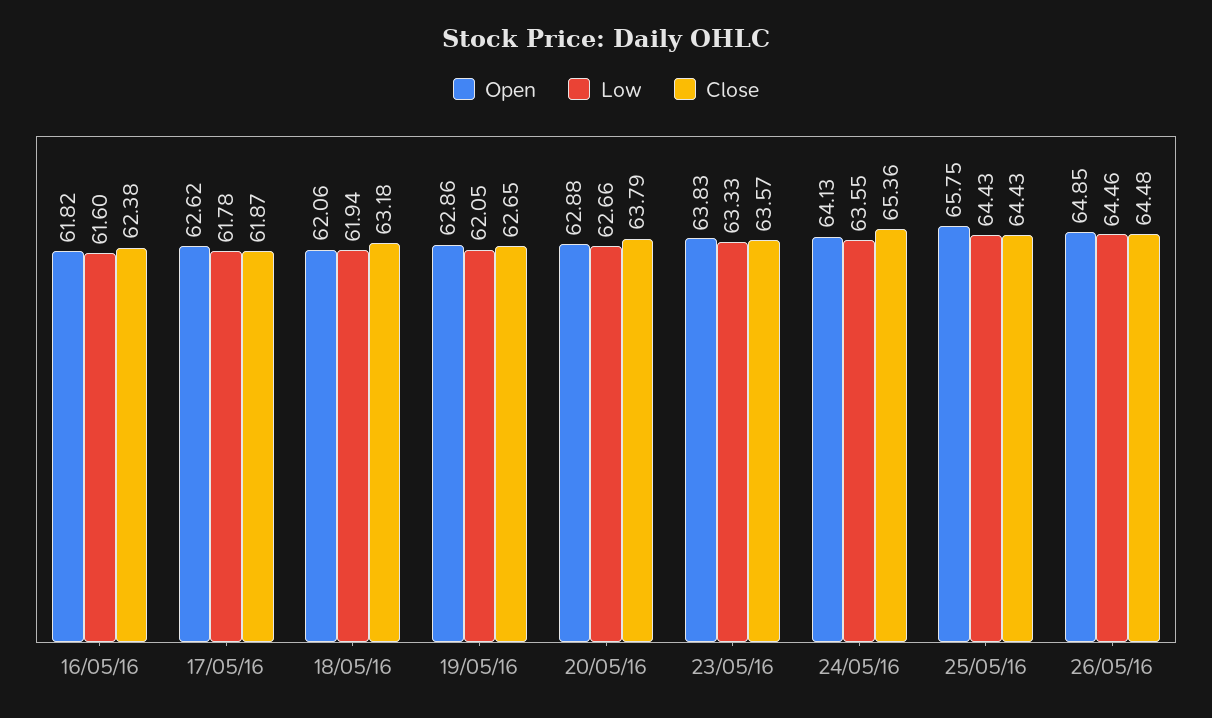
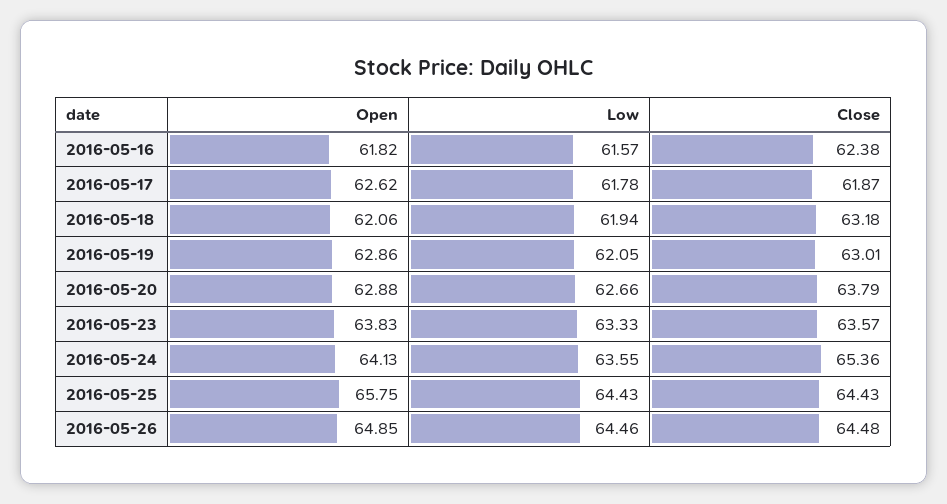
  {
    "Open": {
      "16/05/16": 61.82,
      "17/05/16": 62.62,
      "18/05/16": 62.06,
      "19/05/16": 62.86,
      "20/05/16": 62.88,
      "23/05/16": 63.83,
      "24/05/16": 64.13,
      "25/05/16": 65.75,
      "26/05/16": 64.85
    },
    "Low": {
-     "16/05/16": 61.6,
+     "16/05/16": 61.57,
      "17/05/16": 61.78,
      "18/05/16": 61.94,
      "19/05/16": 62.05,
      "20/05/16": 62.66,
      "23/05/16": 63.33,
      "24/05/16": 63.55,
      "25/05/16": 64.43,
      "26/05/16": 64.46
    },
    "Close": {
      "16/05/16": 62.38,
      "17/05/16": 61.87,
      "18/05/16": 63.18,
-     "19/05/16": 62.65,
+     "19/05/16": 63.01,
      "20/05/16": 63.79,
      "23/05/16": 63.57,
      "24/05/16": 65.36,
      "25/05/16": 64.43,
      "26/05/16": 64.48
    }
  }

